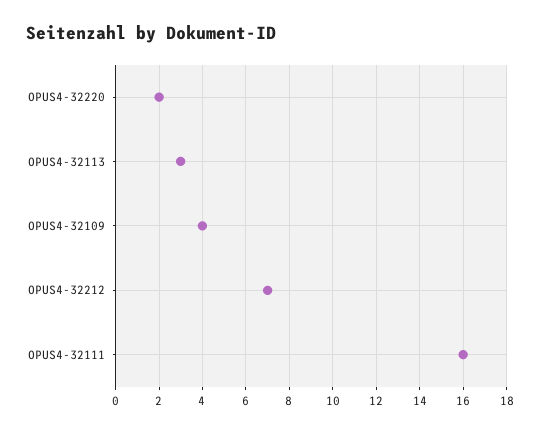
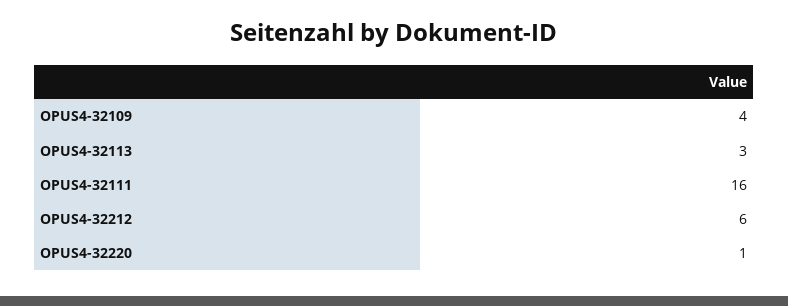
  {
-   "OPUS4-32220": 2,
+   "OPUS4-32220": 1,
    "OPUS4-32113": 3,
    "OPUS4-32109": 4,
-   "OPUS4-32212": 7,
+   "OPUS4-32212": 6,
    "OPUS4-32111": 16
  }

